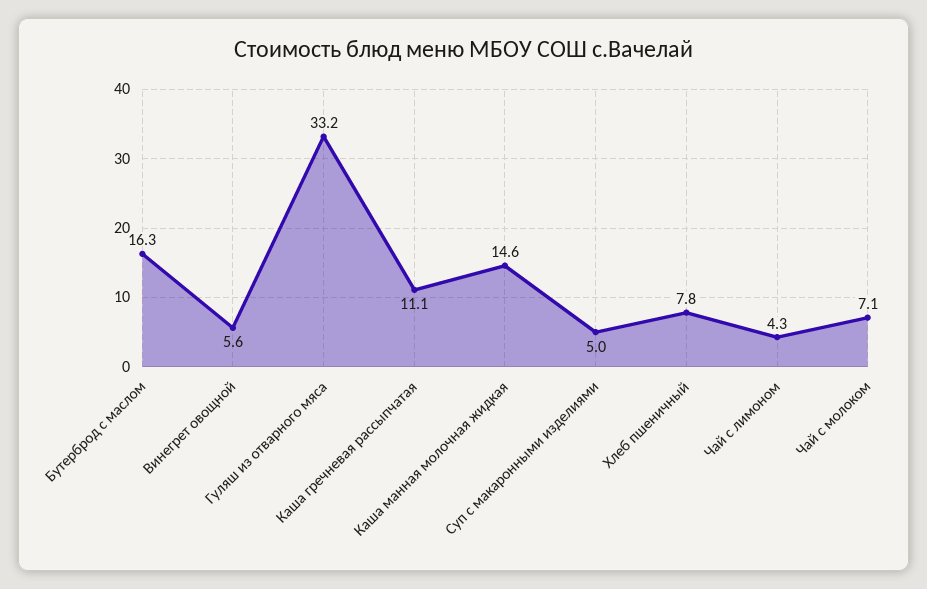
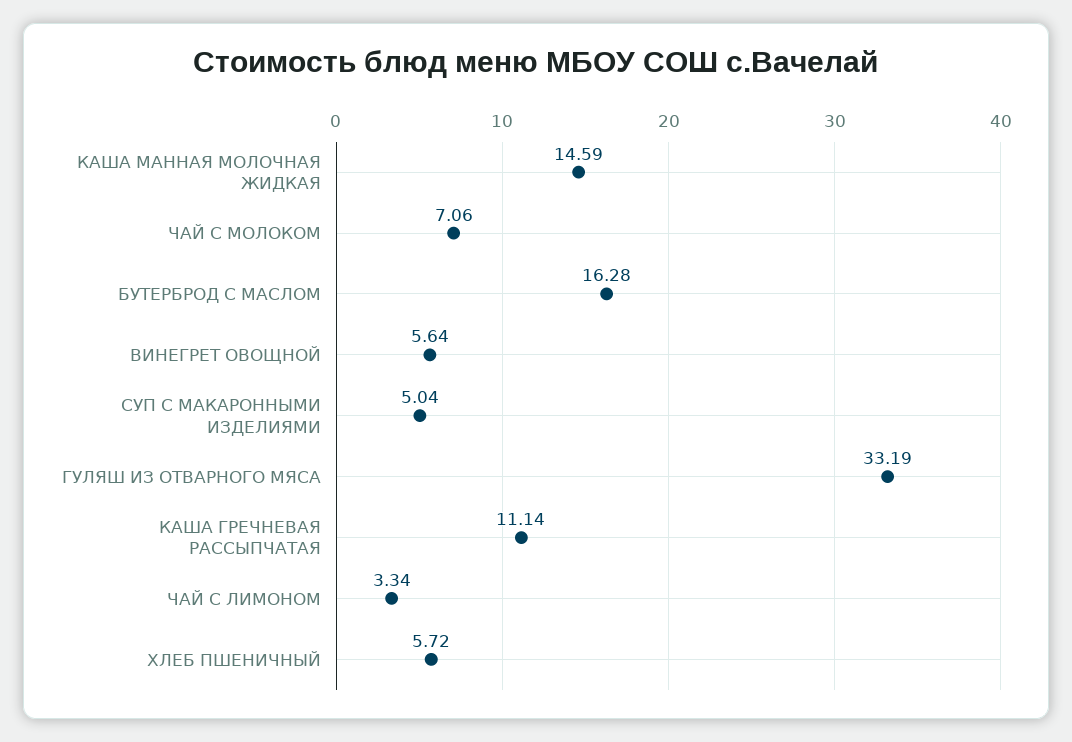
  {
    "Бутерброд с маслом": 16.28,
    "Винегрет овощной": 5.64,
    "Гуляш из отварного мяса": 33.19,
    "Каша гречневая рассыпчатая": 11.14,
    "Каша манная молочная жидкая": 14.59,
    "Суп с макаронными изделиями": 5.04,
-   "Хлеб пшеничный": 7.8,
+   "Хлеб пшеничный": 5.72,
-   "Чай с лимоном": 4.3,
+   "Чай с лимоном": 3.34,
    "Чай с молоком": 7.06
  }

